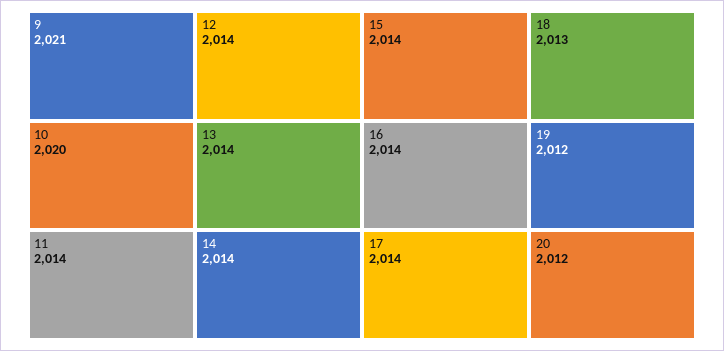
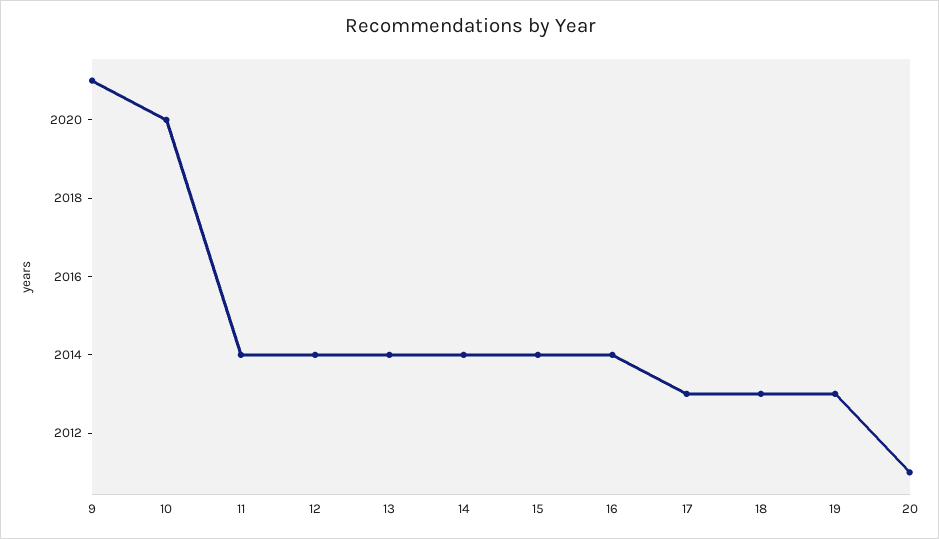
  {
    "9": 2021,
    "10": 2020,
    "11": 2014,
    "12": 2014,
    "13": 2014,
    "14": 2014,
    "15": 2014,
    "16": 2014,
-   "17": 2014,
+   "17": 2013,
    "18": 2013,
-   "19": 2012,
+   "19": 2013,
-   "20": 2012
+   "20": 2011
  }

